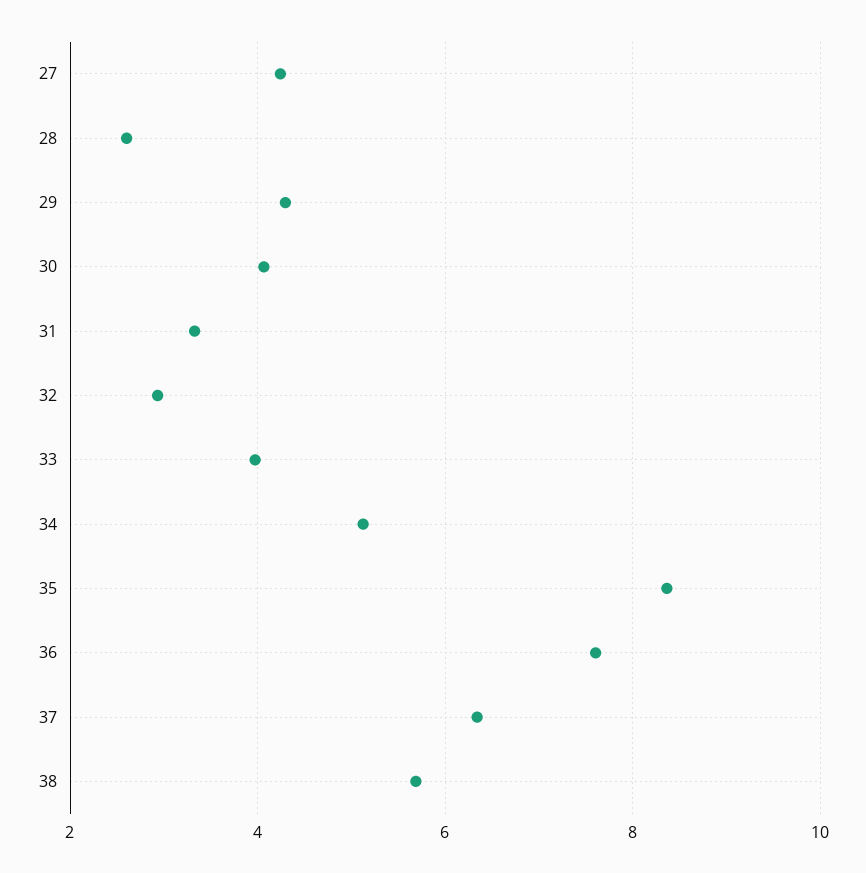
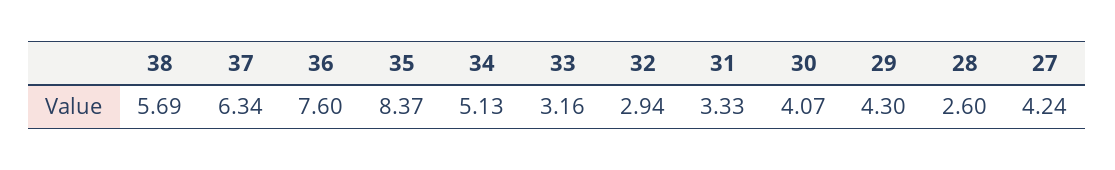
  {
    "27": 4.24,
    "28": 2.6,
    "29": 4.3,
    "30": 4.07,
    "31": 3.33,
    "32": 2.94,
-   "33": 4,
+   "33": 3.16,
    "34": 5.13,
    "35": 8.37,
    "36": 7.6,
    "37": 6.34,
    "38": 5.69
  }

